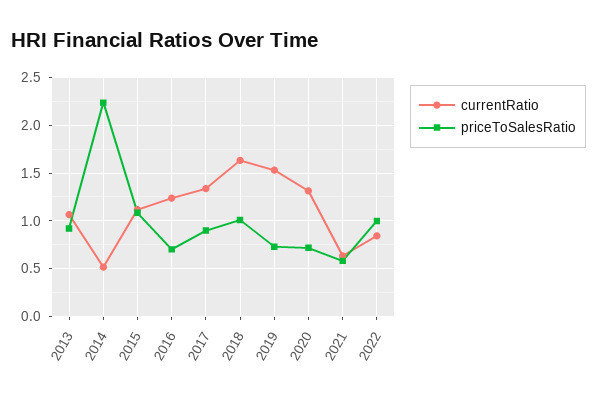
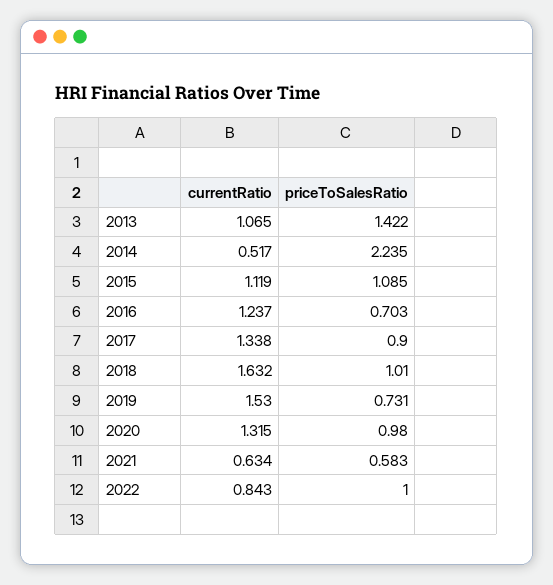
  {
    "currentRatio": {
      "2013": 1.065,
      "2014": 0.517,
      "2015": 1.119,
      "2016": 1.237,
      "2017": 1.338,
      "2018": 1.632,
      "2019": 1.53,
      "2020": 1.315,
      "2021": 0.634,
      "2022": 0.843
    },
    "priceToSalesRatio": {
-     "2013": 0.9,
+     "2013": 1.422,
      "2014": 2.235,
      "2015": 1.085,
      "2016": 0.703,
      "2017": 0.9,
      "2018": 1.01,
      "2019": 0.731,
-     "2020": 0.7,
+     "2020": 0.98,
      "2021": 0.583,
      "2022": 1
    }
  }

